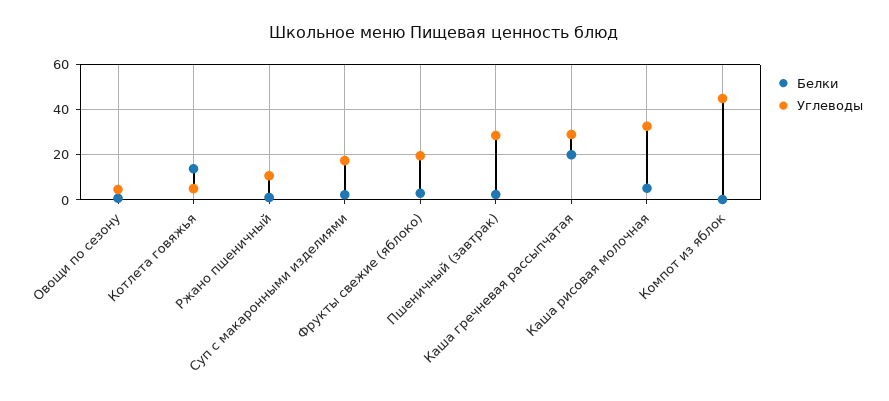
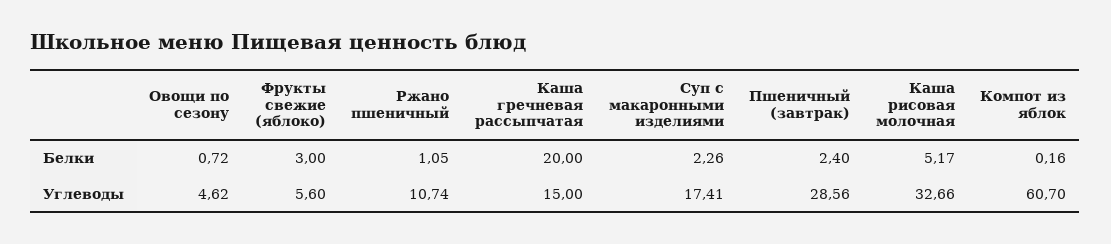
  {
    "Белки": {
      "Овощи по сезону": 0.72,
-     "Котлета говяжья": 15,
      "Ржано пшеничный": 1.05,
      "Суп с макаронными изделиями": 2.26,
      "Фрукты свежие (яблоко)": 3,
      "Пшеничный (завтрак)": 2.4,
      "Каша гречневая рассыпчатая": 20,
      "Каша рисовая молочная": 5.17,
      "Компот из яблок": 0.16
    },
    "Углеводы": {
      "Овощи по сезону": 4.62,
-     "Котлета говяжья": 5,
      "Ржано пшеничный": 10.74,
      "Суп с макаронными изделиями": 17.41,
-     "Фрукты свежие (яблоко)": 20,
+     "Фрукты свежие (яблоко)": 5.6,
      "Пшеничный (завтрак)": 28.56,
-     "Каша гречневая рассыпчатая": 30,
+     "Каша гречневая рассыпчатая": 15,
      "Каша рисовая молочная": 32.66,
-     "Компот из яблок": 45
+     "Компот из яблок": 60.7
    }
  }

